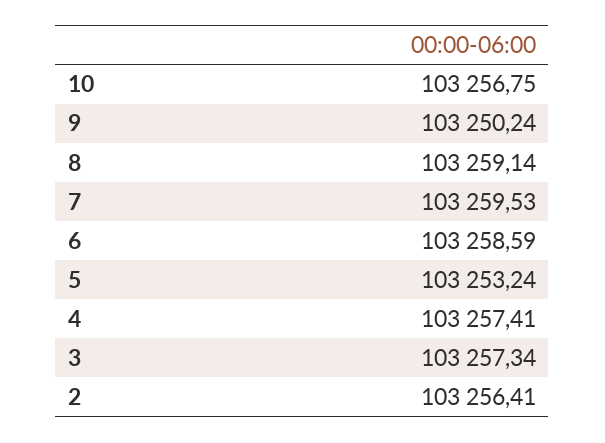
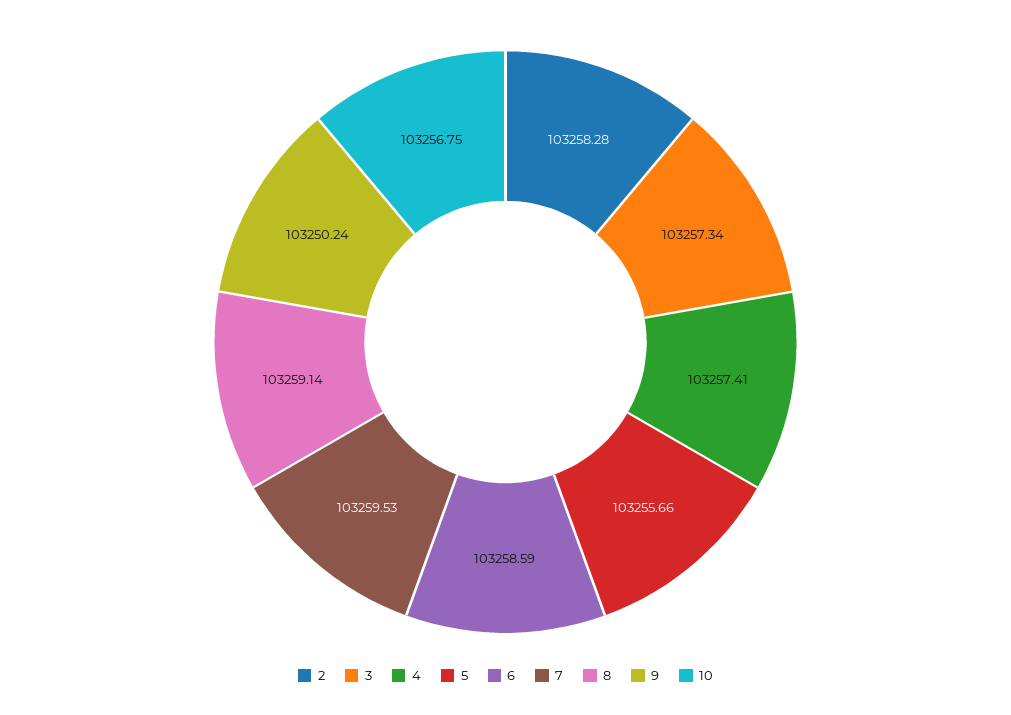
  {
    "10": 103256.75,
    "9": 103250.24,
    "8": 103259.14,
    "7": 103259.53,
    "6": 103258.59,
-   "5": 103253.24,
+   "5": 103255.66,
    "4": 103257.41,
    "3": 103257.34,
-   "2": 103256.41
+   "2": 103258.28
  }

